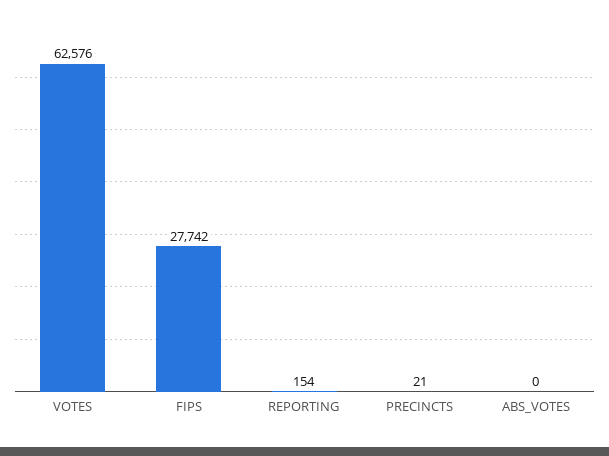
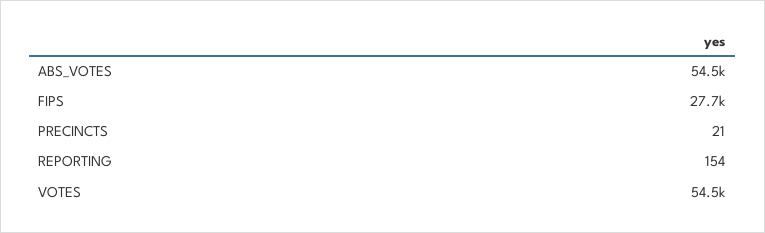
  {
-   "VOTES": 62576,
+   "VOTES": 54500,
    "FIPS": 27742,
    "REPORTING": 154,
    "PRECINCTS": 21,
-   "ABS_VOTES": 0
+   "ABS_VOTES": 54500
  }

